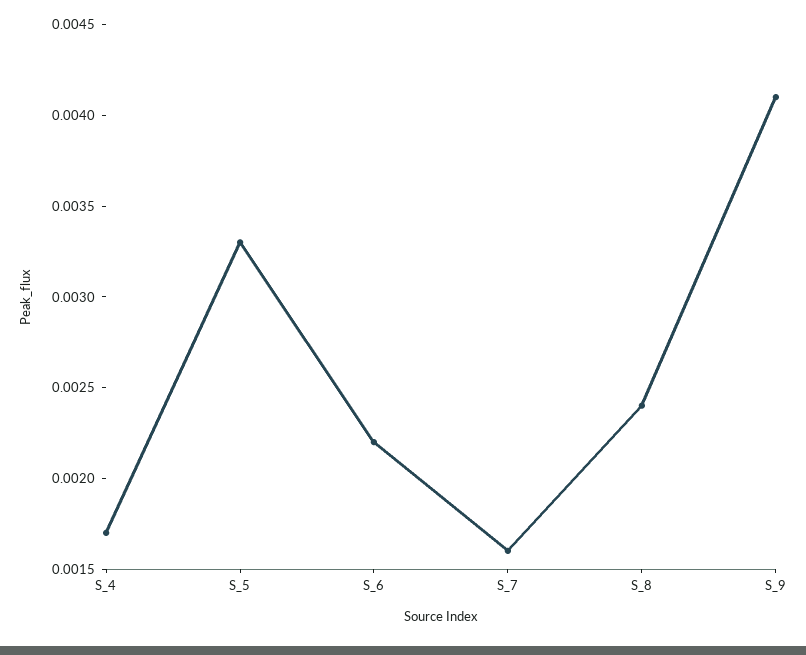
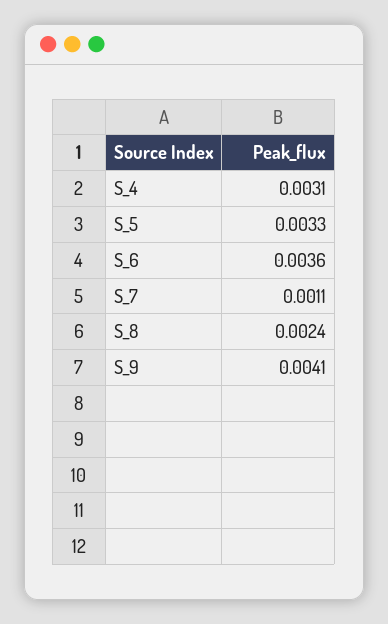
  {
-   "S_4": 0.0017,
+   "S_4": 0.0031,
    "S_5": 0.0033,
-   "S_6": 0.0022,
+   "S_6": 0.0036,
-   "S_7": 0.0016,
+   "S_7": 0.0011,
    "S_8": 0.0024,
    "S_9": 0.0041
  }

